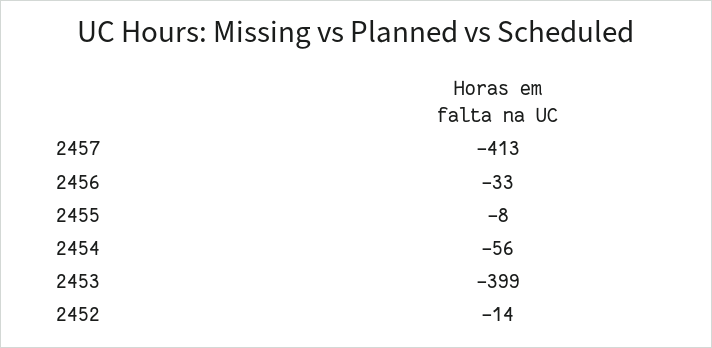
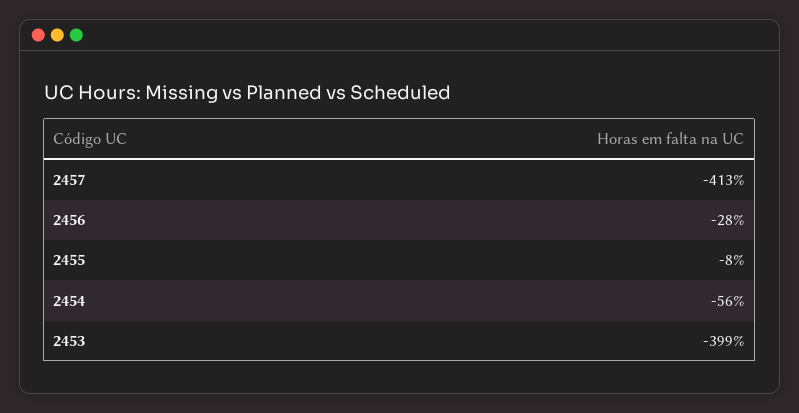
  {
    "2457": -413,
-   "2456": -33,
+   "2456": -28,
    "2455": -8,
    "2454": -56,
-   "2453": -399,
+   "2453": -399
-   "2452": -14
  }

